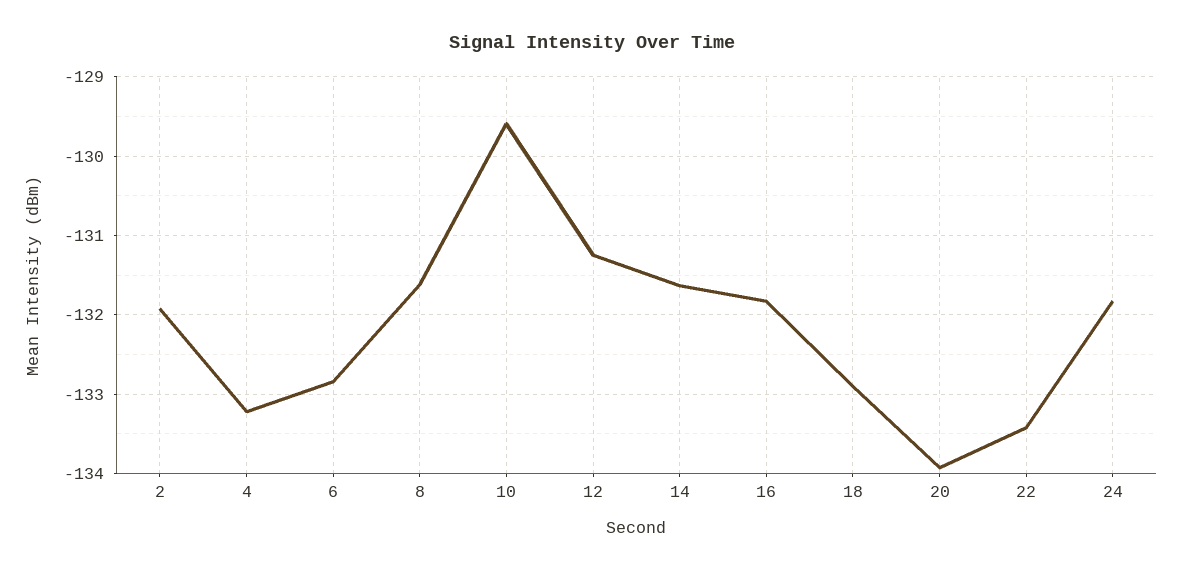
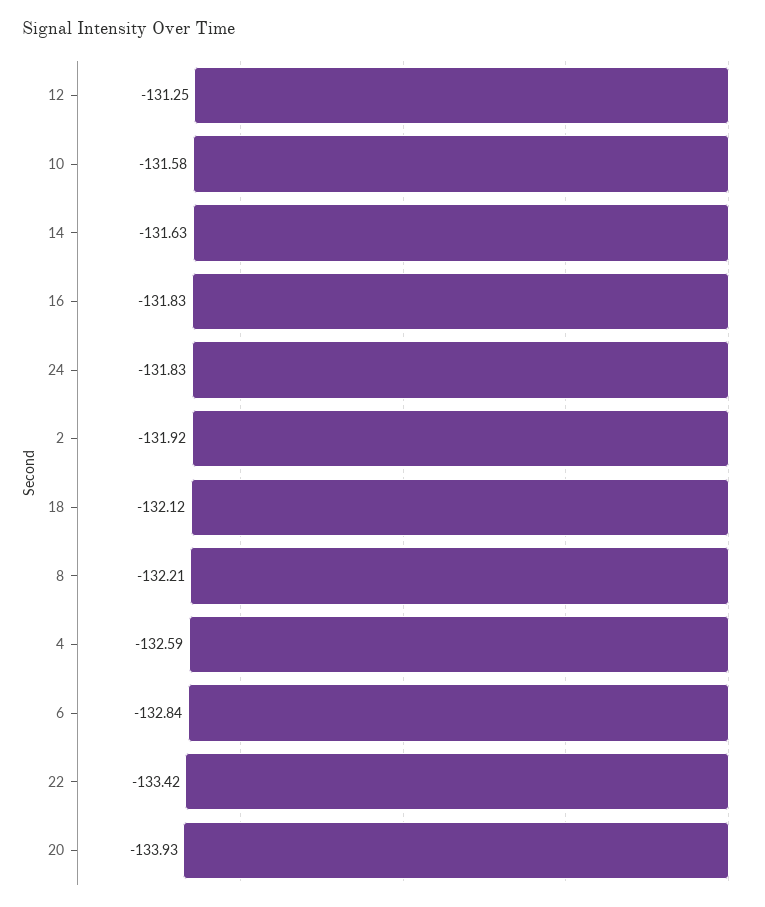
  {
    "2": -131.92,
-   "4": -133.2,
+   "4": -132.59,
    "6": -132.84,
-   "8": -131.6,
+   "8": -132.21,
-   "10": -129.6,
+   "10": -131.58,
    "12": -131.25,
    "14": -131.63,
    "16": -131.83,
-   "18": -132.9,
+   "18": -132.12,
    "20": -133.93,
    "22": -133.42,
    "24": -131.83
  }

